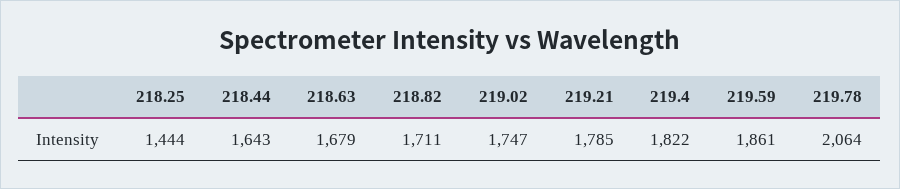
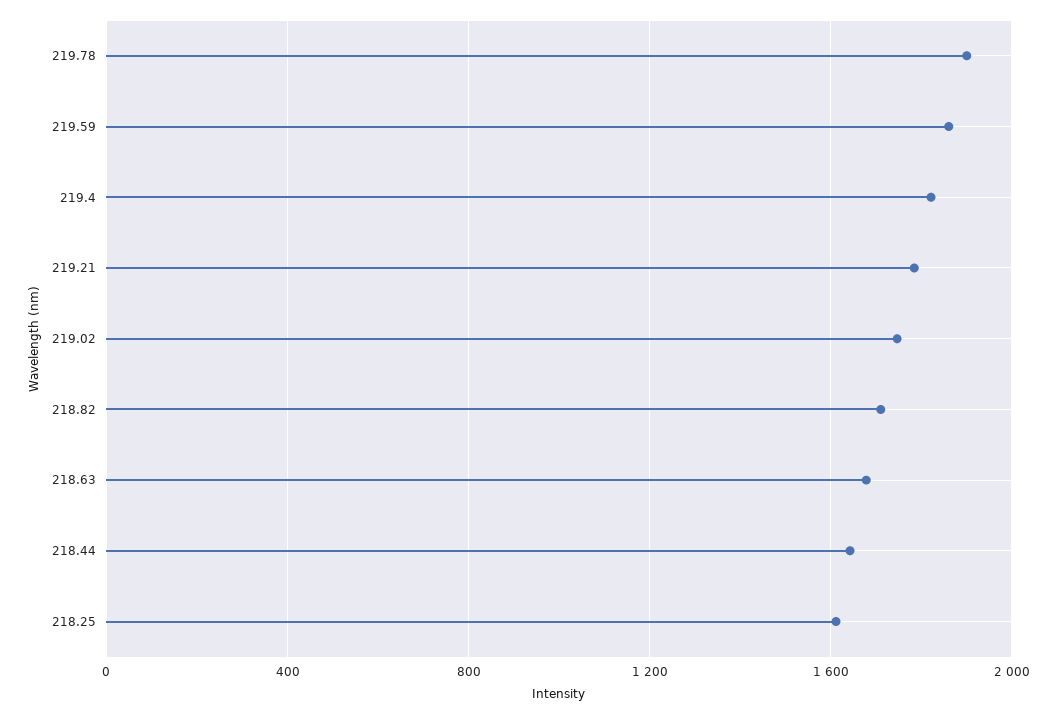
  {
-   "218.25": 1444,
+   "218.25": 1600,
    "218.44": 1643,
    "218.63": 1679,
    "218.82": 1711,
    "219.02": 1747,
    "219.21": 1785,
    "219.4": 1822,
    "219.59": 1861,
-   "219.78": 2064
+   "219.78": 1900
  }

